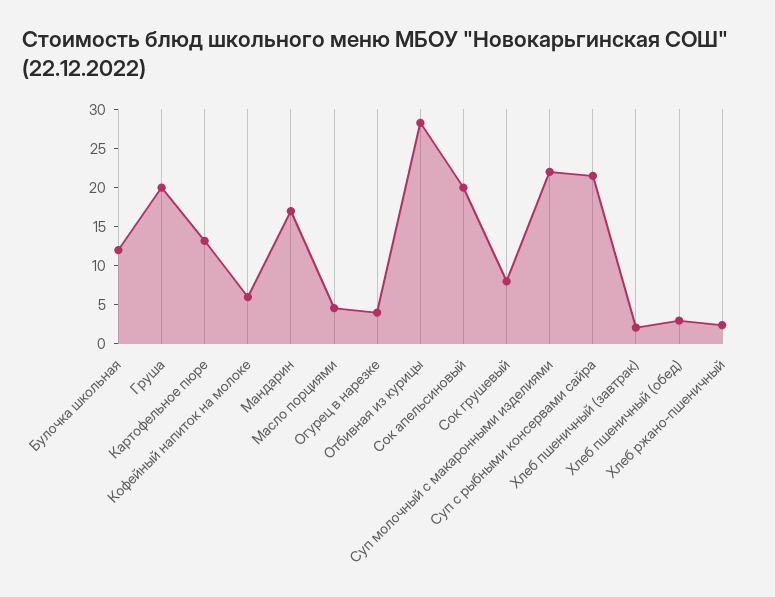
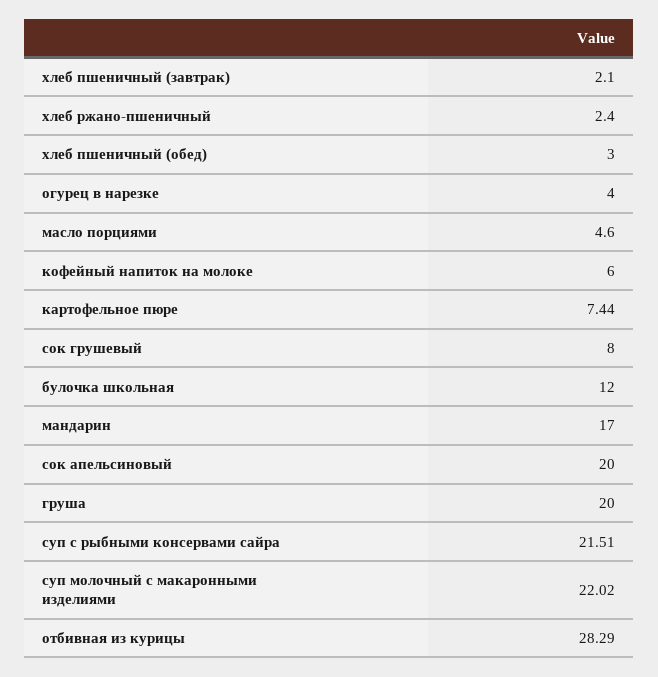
  {
    "Булочка школьная": 12,
    "Груша": 20,
-   "Картофельное пюре": 12.5,
+   "Картофельное пюре": 7.44,
    "Кофейный напиток на молоке": 6,
    "Мандарин": 17,
    "Масло порциями": 4.6,
    "Огурец в нарезке": 4,
    "Отбивная из курицы": 28.29,
    "Сок апельсиновый": 20,
    "Сок грушевый": 8,
    "Суп молочный с макаронными изделиями": 22.02,
    "Суп с рыбными консервами сайра": 21.51,
    "Хлеб пшеничный (завтрак)": 2.1,
    "Хлеб пшеничный (обед)": 3,
    "Хлеб ржано-пшеничный": 2.4
  }

